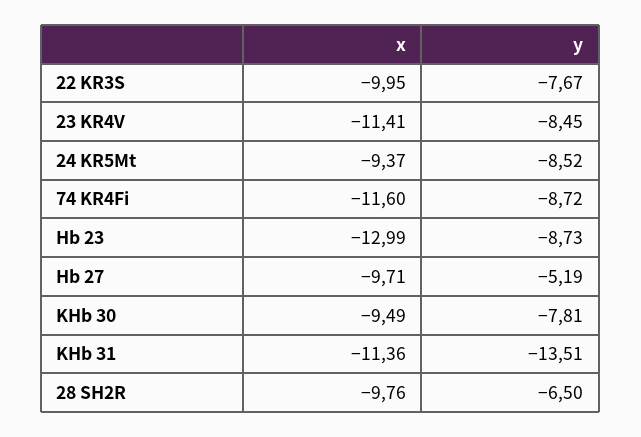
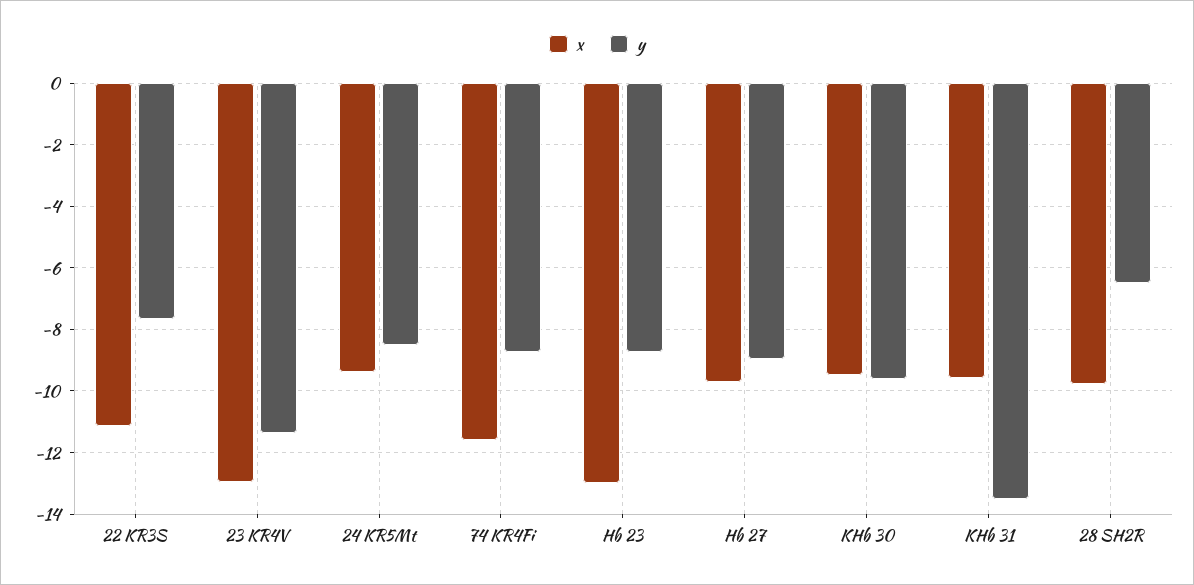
  {
    "x": {
-     "22 KR3S": -9.95,
+     "22 KR3S": -11.2,
-     "23 KR4V": -11.41,
+     "23 KR4V": -13,
      "24 KR5Mt": -9.37,
      "74 KR4Fi": -11.6,
      "Hb 23": -12.99,
      "Hb 27": -9.71,
      "KHb 30": -9.49,
-     "KHb 31": -11.36,
+     "KHb 31": -9.6,
      "28 SH2R": -9.76
    },
    "y": {
      "22 KR3S": -7.67,
-     "23 KR4V": -8.45,
+     "23 KR4V": -11.4,
      "24 KR5Mt": -8.52,
      "74 KR4Fi": -8.72,
      "Hb 23": -8.73,
-     "Hb 27": -5.19,
+     "Hb 27": -9,
-     "KHb 30": -7.81,
+     "KHb 30": -9.6,
      "KHb 31": -13.51,
      "28 SH2R": -6.5
    }
  }

